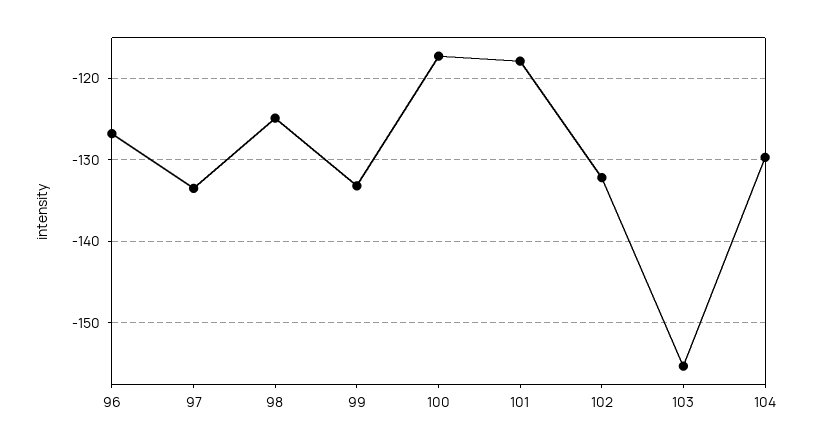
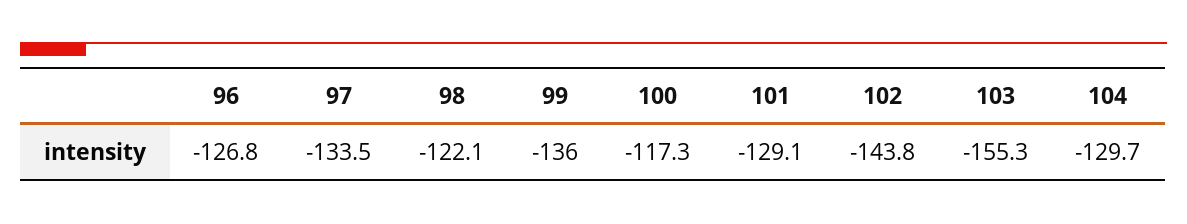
  {
    "96": -126.8,
    "97": -133.5,
-   "98": -125,
+   "98": -122.1,
-   "99": -133,
+   "99": -136,
    "100": -117.3,
-   "101": -118,
+   "101": -129.1,
-   "102": -132,
+   "102": -143.8,
    "103": -155.3,
    "104": -129.7
  }

